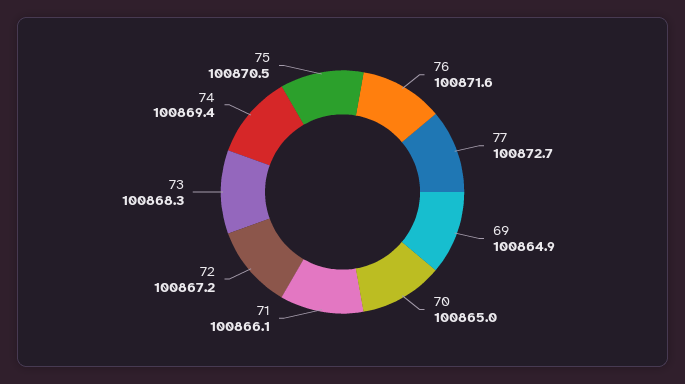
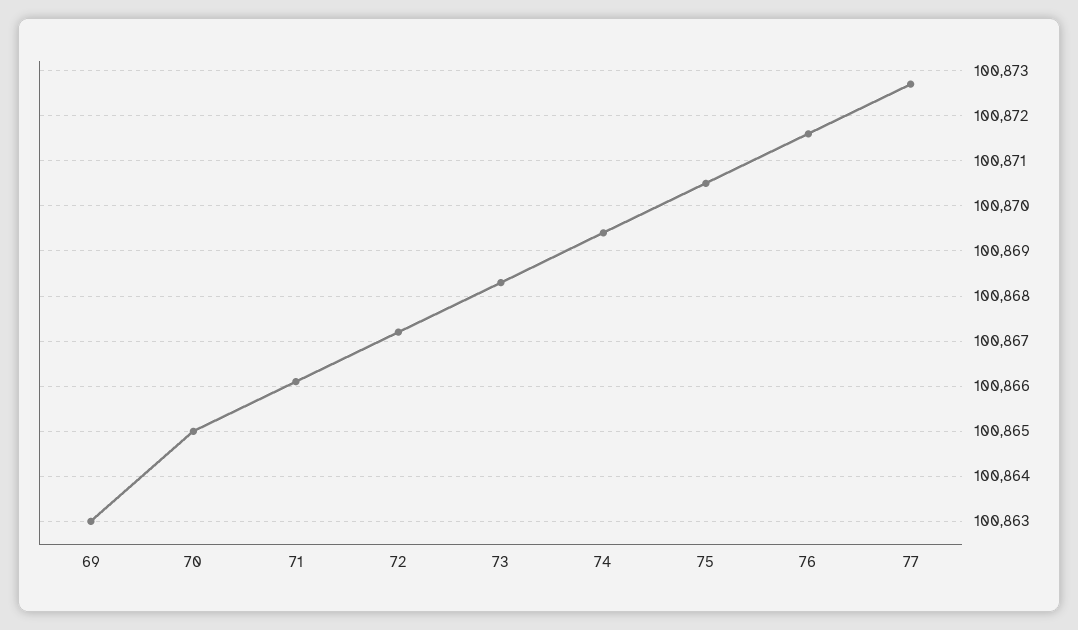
  {
    "76": 100871.6,
    "77": 100872.7,
-   "69": 100864.9,
+   "69": 100863,
    "70": 100865,
    "71": 100866.1,
    "72": 100867.2,
    "73": 100868.3,
    "74": 100869.4,
    "75": 100870.5
  }

